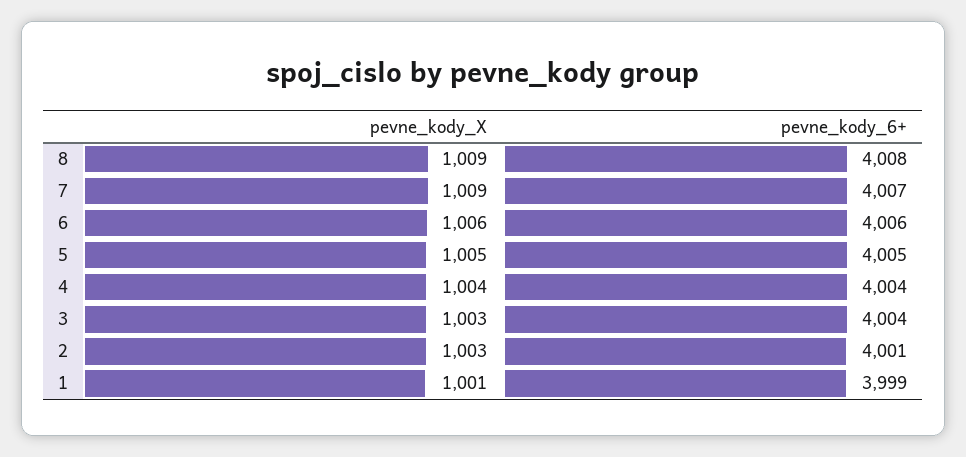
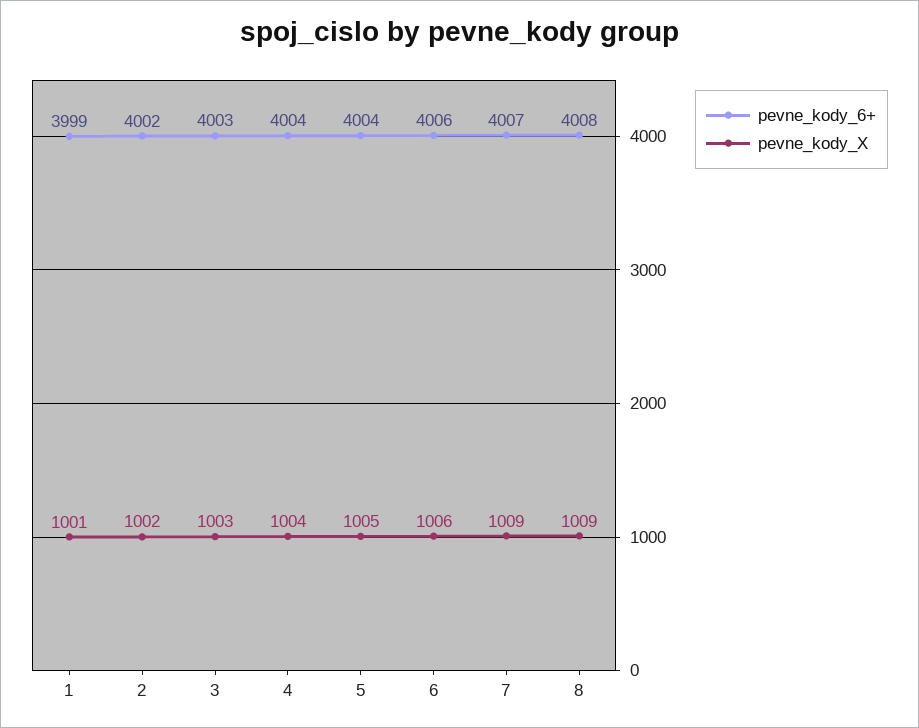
  {
    "pevne_kody_X": {
      "8": 1009,
      "7": 1009,
      "6": 1006,
      "5": 1005,
      "4": 1004,
      "3": 1003,
-     "2": 1003,
+     "2": 1002,
      "1": 1001
    },
    "pevne_kody_6+": {
      "8": 4008,
      "7": 4007,
      "6": 4006,
-     "5": 4005,
+     "5": 4004,
      "4": 4004,
-     "3": 4004,
+     "3": 4003,
-     "2": 4001,
+     "2": 4002,
      "1": 3999
    }
  }

